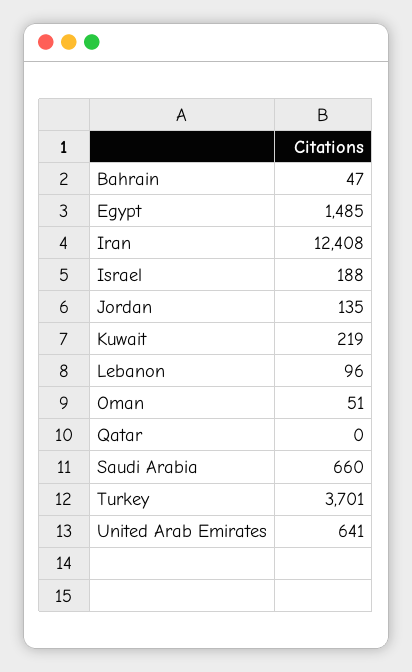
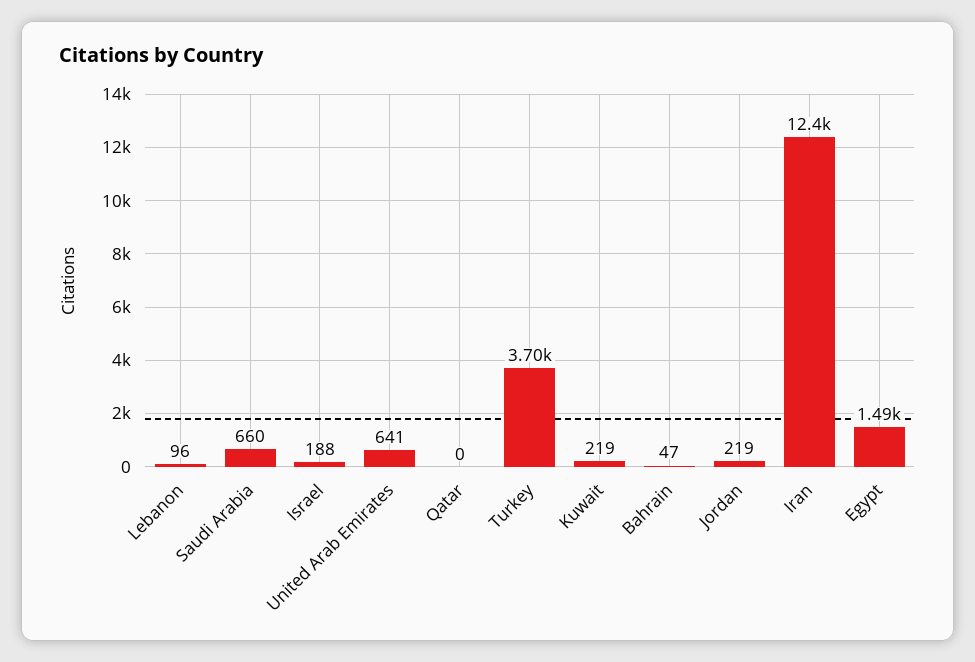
  {
    "Bahrain": 47,
    "Egypt": 1485,
    "Iran": 12408,
    "Israel": 188,
-   "Jordan": 135,
+   "Jordan": 219,
    "Kuwait": 219,
    "Lebanon": 96,
-   "Oman": 51,
    "Qatar": 0,
    "Saudi Arabia": 660,
    "Turkey": 3701,
    "United Arab Emirates": 641
  }

